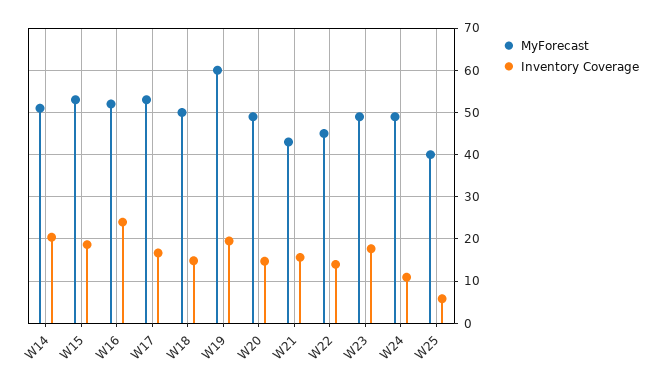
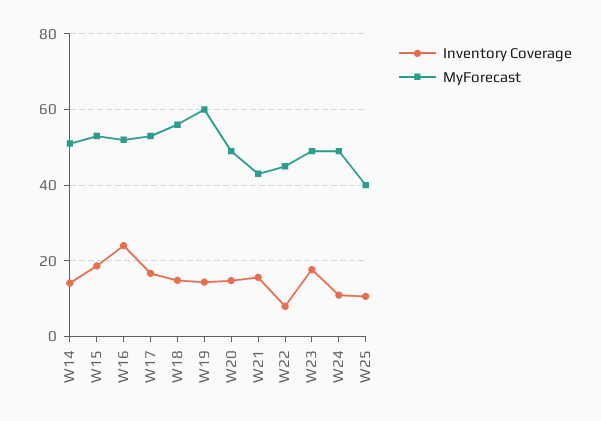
  {
    "MyForecast": {
      "W14": 52,
      "W15": 54,
      "W16": 52,
      "W17": 54,
-     "W18": 50,
+     "W18": 56,
      "W19": 60,
      "W20": 50,
      "W21": 44,
      "W22": 46,
      "W23": 50,
      "W24": 50,
      "W25": 40
    },
    "Inventory Coverage": {
-     "W14": 20,
+     "W14": 14,
      "W15": 18,
      "W16": 24,
      "W17": 16,
      "W18": 14,
-     "W19": 20,
+     "W19": 14,
      "W20": 14,
      "W21": 16,
-     "W22": 14,
+     "W22": 8,
      "W23": 18,
      "W24": 10,
-     "W25": 6
+     "W25": 10
    }
  }

